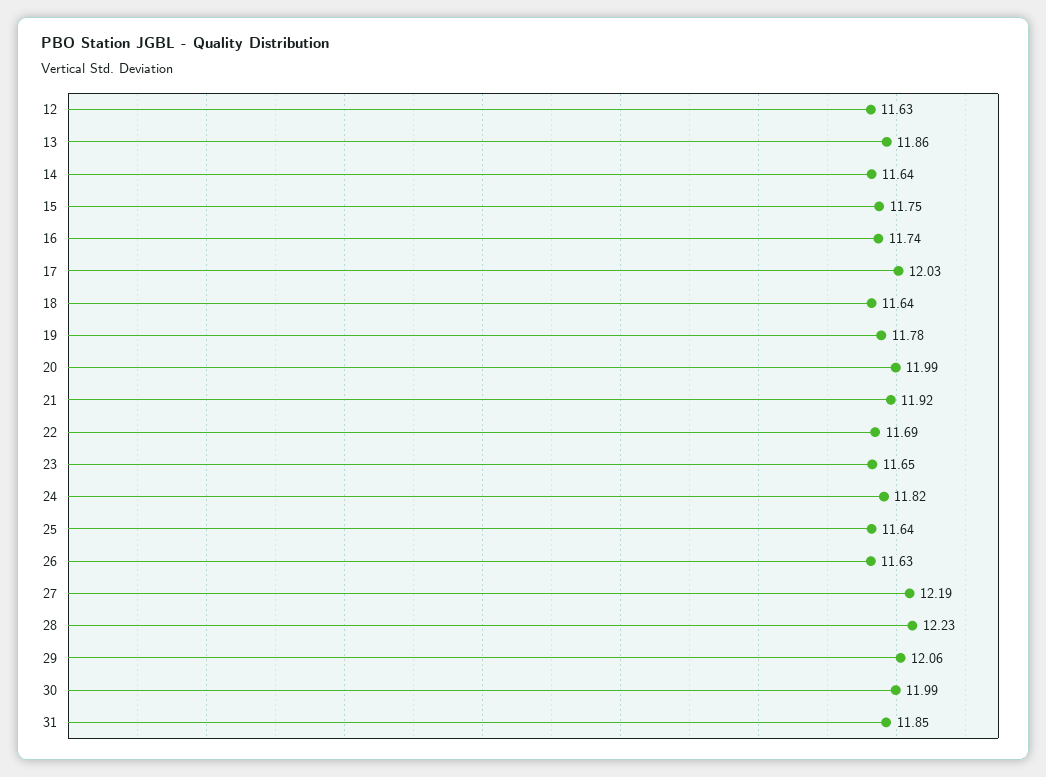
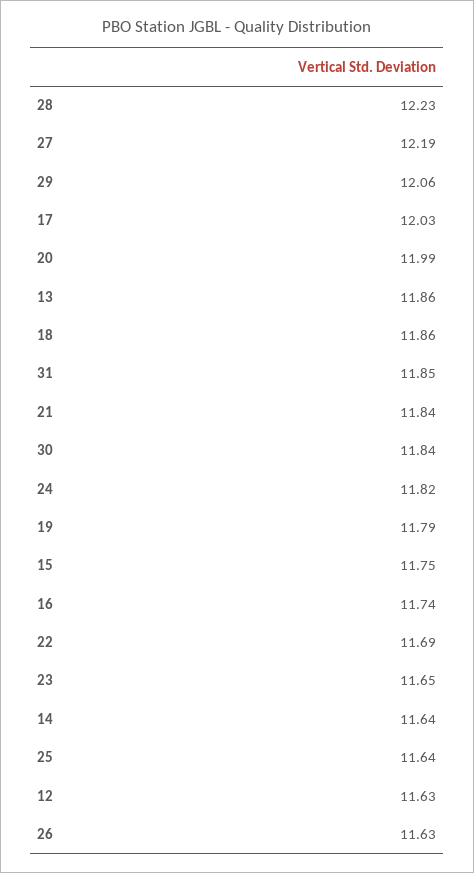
  {
    "12": 11.63,
    "13": 11.86,
    "14": 11.64,
    "15": 11.75,
    "16": 11.74,
    "17": 12.03,
-   "18": 11.64,
+   "18": 11.86,
-   "19": 11.78,
+   "19": 11.79,
    "20": 11.99,
-   "21": 11.92,
+   "21": 11.84,
    "22": 11.69,
    "23": 11.65,
    "24": 11.82,
    "25": 11.64,
    "26": 11.63,
    "27": 12.19,
    "28": 12.23,
    "29": 12.06,
-   "30": 11.99,
+   "30": 11.84,
    "31": 11.85
  }

